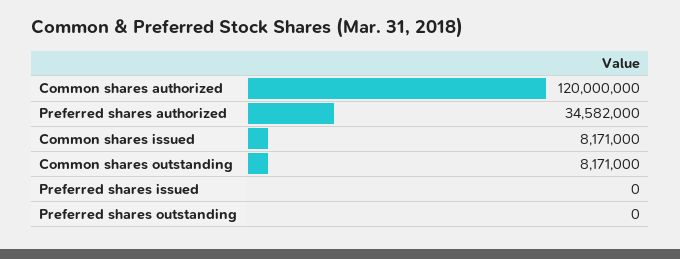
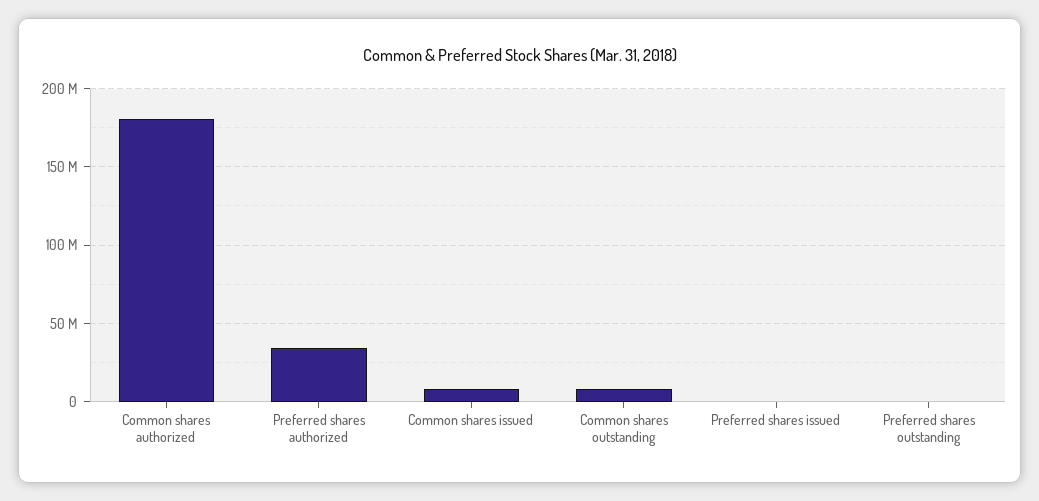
  {
-   "Common shares authorized": 120000000,
+   "Common shares authorized": 180000000,
    "Preferred shares authorized": 34582000,
    "Common shares issued": 8171000,
    "Common shares outstanding": 8171000,
    "Preferred shares issued": 0,
    "Preferred shares outstanding": 0
  }

